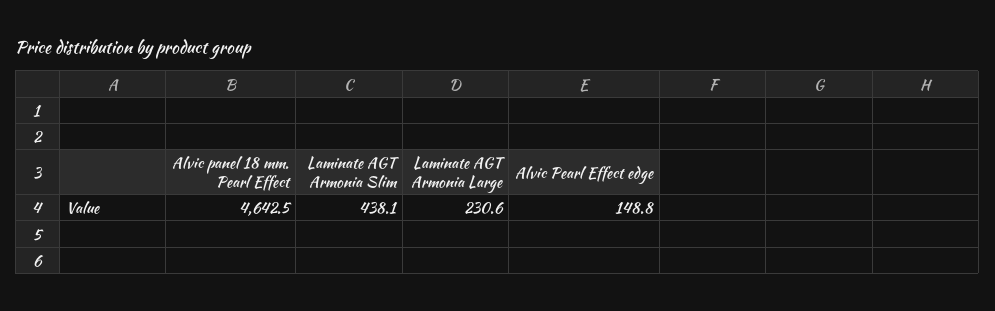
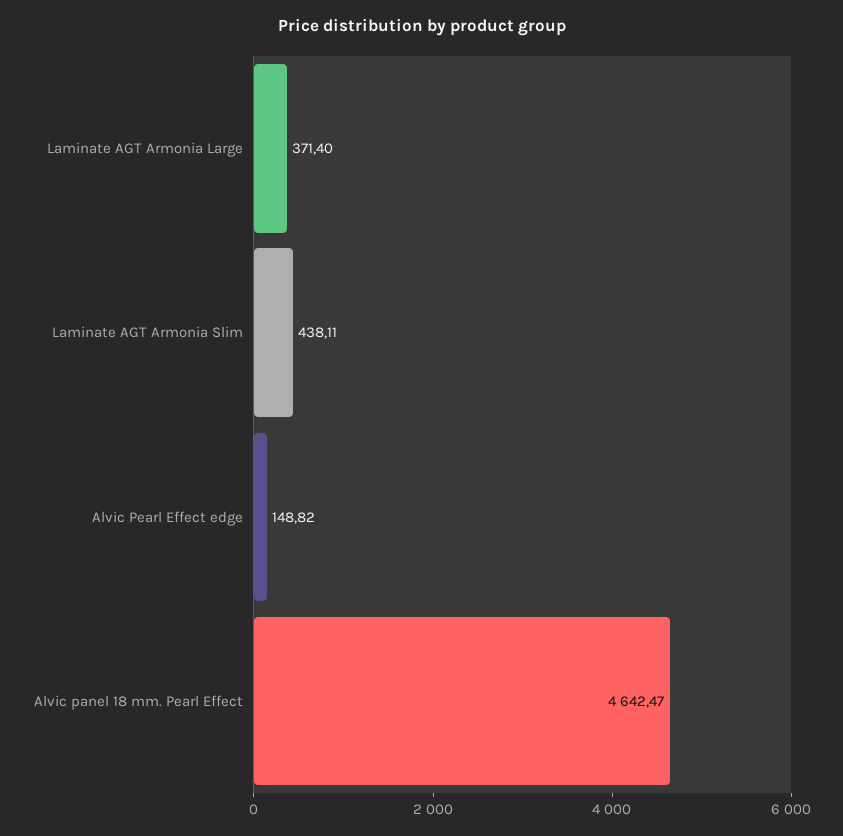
  {
    "Alvic panel 18 mm. Pearl Effect": 4642.47,
    "Laminate AGT Armonia Slim": 438.11,
-   "Laminate AGT Armonia Large": 230.6,
+   "Laminate AGT Armonia Large": 371.4,
    "Alvic Pearl Effect edge": 148.82
  }

